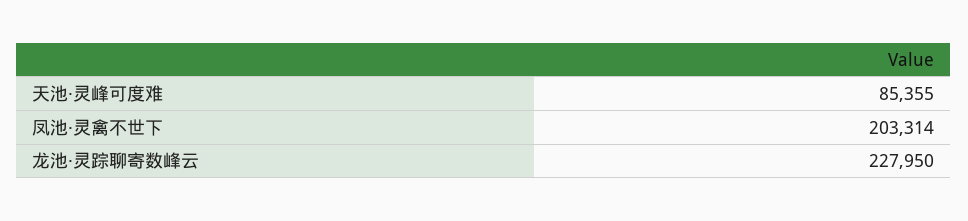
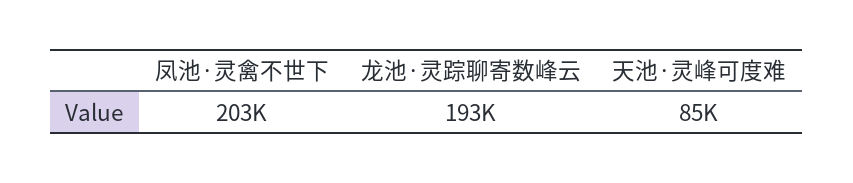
  {
    "天池·灵峰可度难": 85355,
    "凤池·灵禽不世下": 203314,
-   "龙池·灵踪聊寄数峰云": 227950
+   "龙池·灵踪聊寄数峰云": 193000
  }

